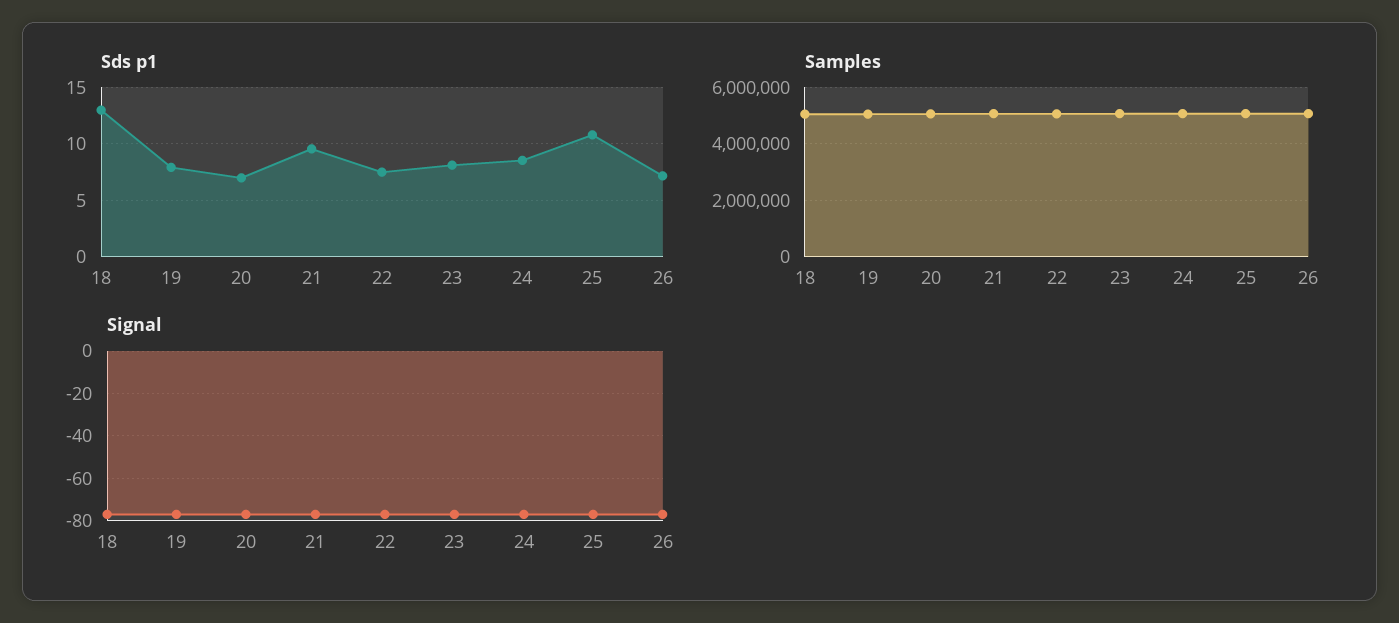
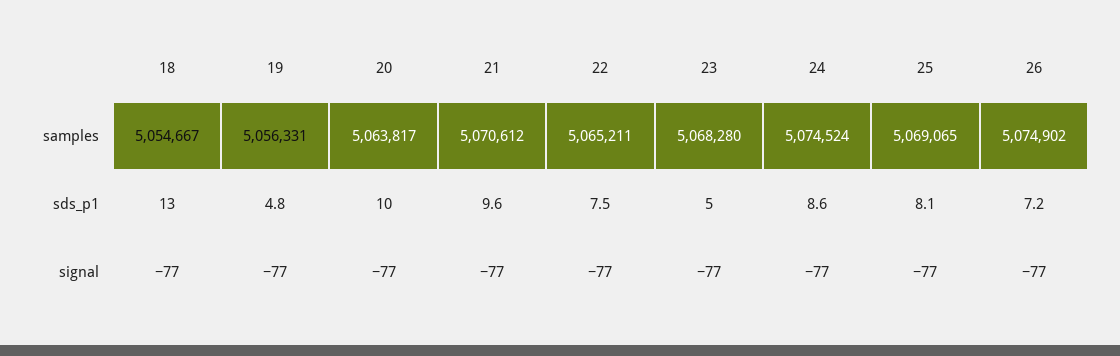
  {
    "Sds p1": {
      "18": 13,
-     "19": 8,
+     "19": 4.8,
-     "20": 7,
+     "20": 10,
      "21": 9.6,
      "22": 7.5,
-     "23": 8,
+     "23": 5,
      "24": 8.6,
-     "25": 11,
+     "25": 8.1,
      "26": 7.2
    },
    "Samples": {
      "18": 5054667,
      "19": 5056331,
      "20": 5063817,
      "21": 5070612,
      "22": 5065211,
      "23": 5068280,
      "24": 5074524,
      "25": 5069065,
      "26": 5074902
    },
    "Signal": {
      "18": -77,
      "19": -77,
      "20": -77,
      "21": -77,
      "22": -77,
      "23": -77,
      "24": -77,
      "25": -77,
      "26": -77
    }
  }

